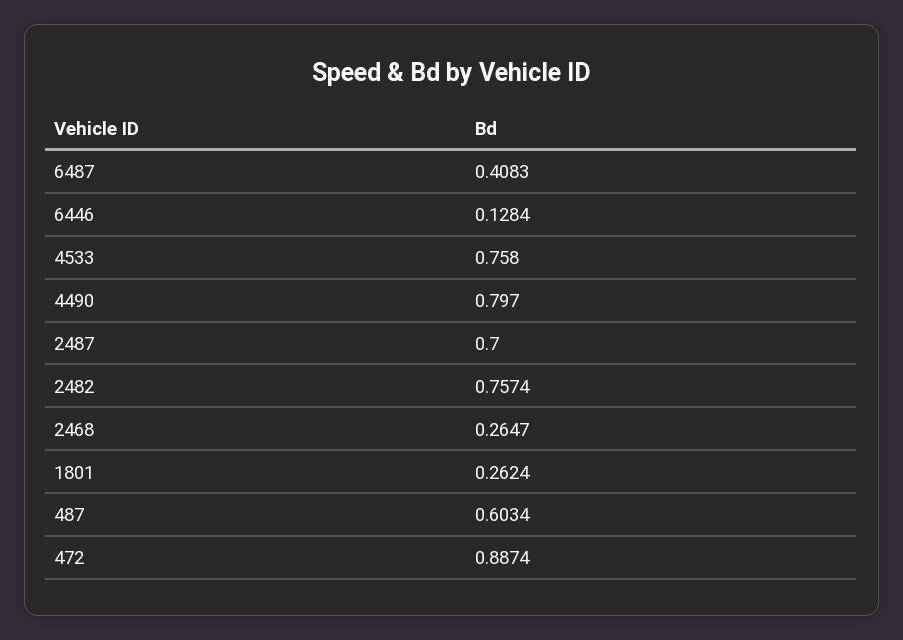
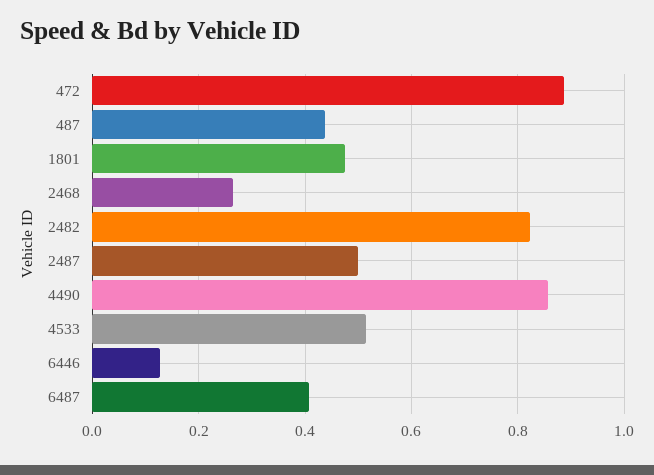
  {
    "6487": 0.4083,
    "6446": 0.1284,
-   "4533": 0.758,
+   "4533": 0.52,
-   "4490": 0.797,
+   "4490": 0.86,
-   "2487": 0.7,
+   "2487": 0.5,
-   "2482": 0.7574,
+   "2482": 0.82,
    "2468": 0.2647,
-   "1801": 0.2624,
+   "1801": 0.48,
-   "487": 0.6034,
+   "487": 0.44,
    "472": 0.8874
  }

